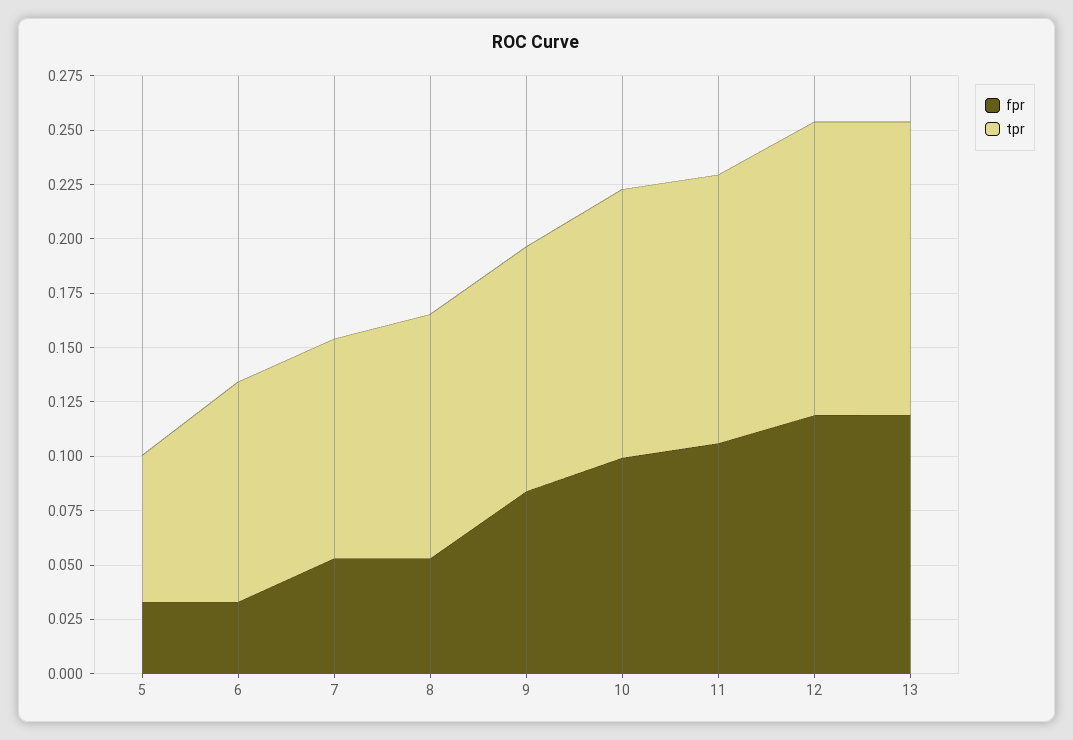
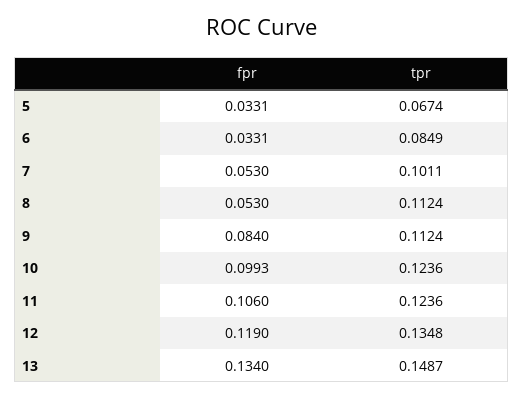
  {
    "fpr": {
      "5": 0.0331,
      "6": 0.0331,
      "7": 0.053,
      "8": 0.053,
      "9": 0.084,
      "10": 0.0993,
      "11": 0.106,
      "12": 0.119,
-     "13": 0.12
+     "13": 0.134
    },
    "tpr": {
      "5": 0.0674,
-     "6": 0.1,
+     "6": 0.0849,
      "7": 0.1011,
      "8": 0.1124,
      "9": 0.1124,
      "10": 0.1236,
      "11": 0.1236,
      "12": 0.1348,
-     "13": 0.135
+     "13": 0.1487
    }
  }

